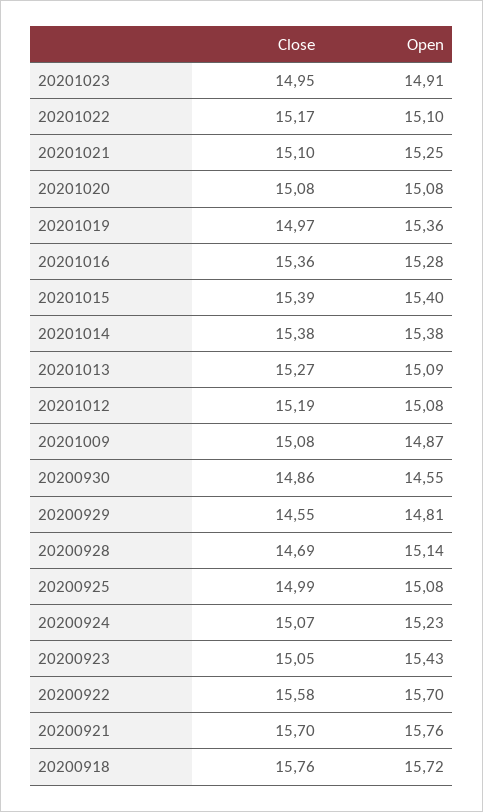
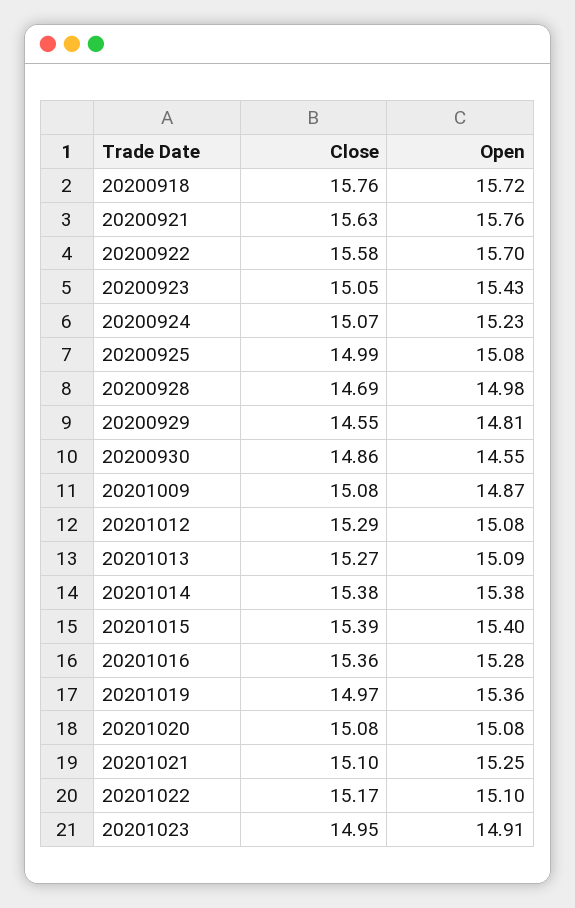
  {
    "Close": {
      "20201023": 14.95,
      "20201022": 15.17,
      "20201021": 15.1,
      "20201020": 15.08,
      "20201019": 14.97,
      "20201016": 15.36,
      "20201015": 15.39,
      "20201014": 15.38,
      "20201013": 15.27,
-     "20201012": 15.19,
+     "20201012": 15.29,
      "20201009": 15.08,
      "20200930": 14.86,
      "20200929": 14.55,
      "20200928": 14.69,
      "20200925": 14.99,
      "20200924": 15.07,
      "20200923": 15.05,
      "20200922": 15.58,
-     "20200921": 15.7,
+     "20200921": 15.63,
      "20200918": 15.76
    },
    "Open": {
      "20201023": 14.91,
      "20201022": 15.1,
      "20201021": 15.25,
      "20201020": 15.08,
      "20201019": 15.36,
      "20201016": 15.28,
      "20201015": 15.4,
      "20201014": 15.38,
      "20201013": 15.09,
      "20201012": 15.08,
      "20201009": 14.87,
      "20200930": 14.55,
      "20200929": 14.81,
-     "20200928": 15.14,
+     "20200928": 14.98,
      "20200925": 15.08,
      "20200924": 15.23,
      "20200923": 15.43,
      "20200922": 15.7,
      "20200921": 15.76,
      "20200918": 15.72
    }
  }

